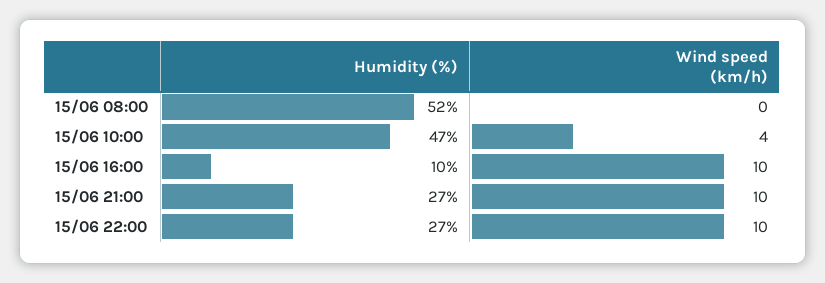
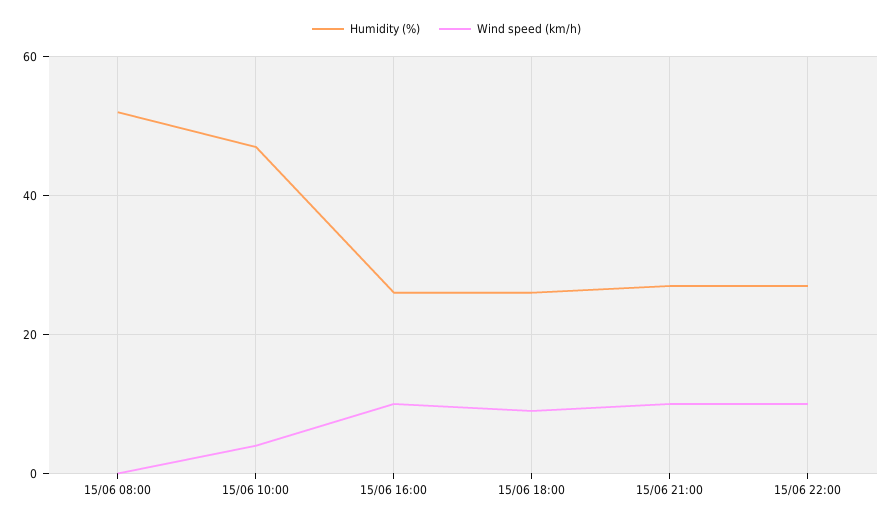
  {
    "Humidity (%)": {
      "15/06 08:00": 52,
      "15/06 10:00": 47,
-     "15/06 16:00": 10,
+     "15/06 16:00": 25,
      "15/06 21:00": 27,
-     "15/06 22:00": 27
+     "15/06 22:00": 27,
+     "15/06 18:00": 25
    },
    "Wind speed (km/h)": {
      "15/06 08:00": 0,
      "15/06 10:00": 4,
      "15/06 16:00": 10,
      "15/06 21:00": 10,
-     "15/06 22:00": 10
+     "15/06 22:00": 10,
+     "15/06 18:00": 10
    }
  }

